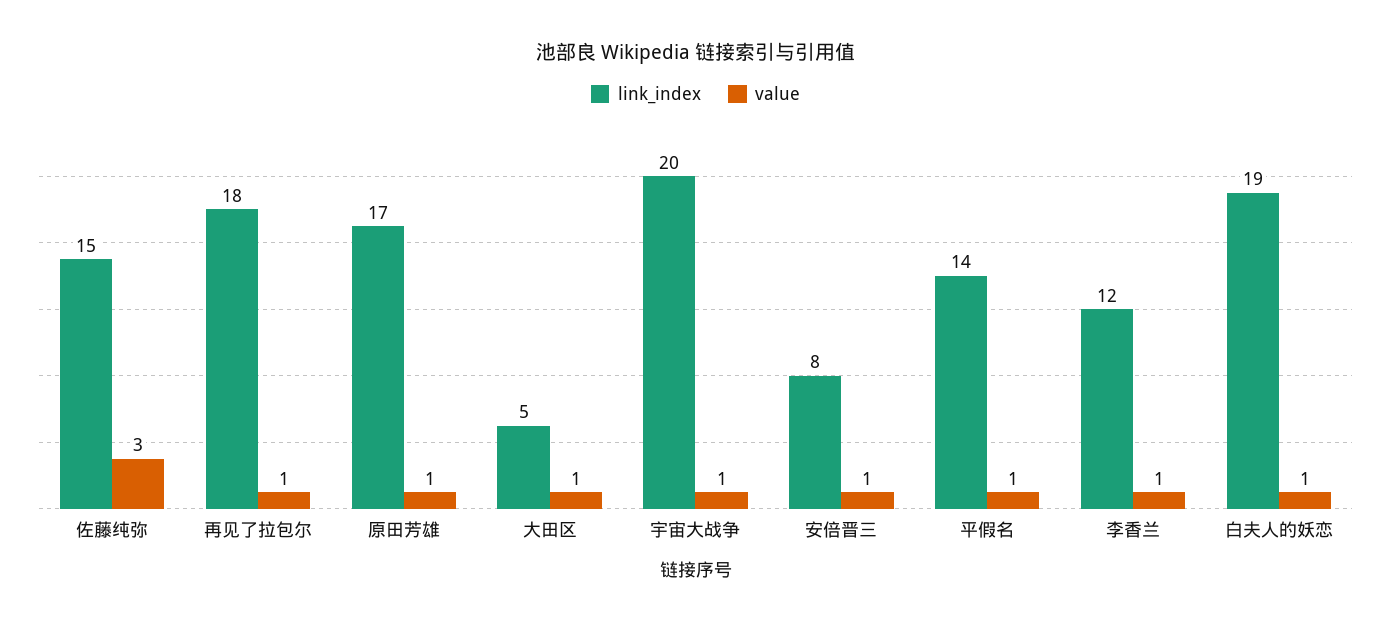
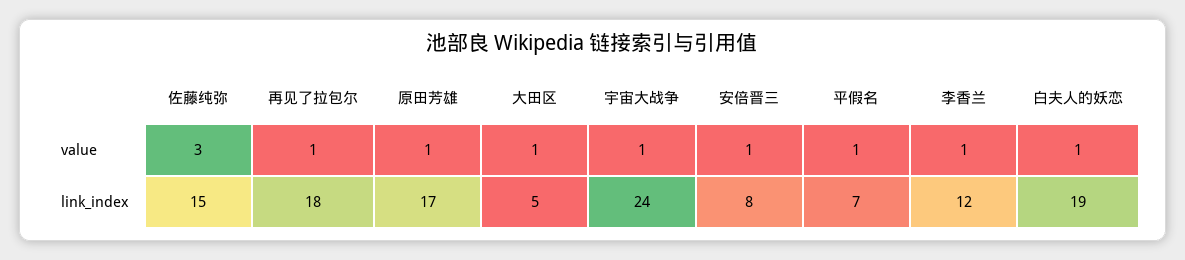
  {
    "link_index": {
      "佐藤纯弥": 15,
      "再见了拉包尔": 18,
      "原田芳雄": 17,
      "大田区": 5,
-     "宇宙大战争": 20,
+     "宇宙大战争": 24,
      "安倍晋三": 8,
-     "平假名": 14,
+     "平假名": 7,
      "李香兰": 12,
      "白夫人的妖恋": 19
    },
    "value": {
      "佐藤纯弥": 3,
      "再见了拉包尔": 1,
      "原田芳雄": 1,
      "大田区": 1,
      "宇宙大战争": 1,
      "安倍晋三": 1,
      "平假名": 1,
      "李香兰": 1,
      "白夫人的妖恋": 1
    }
  }

